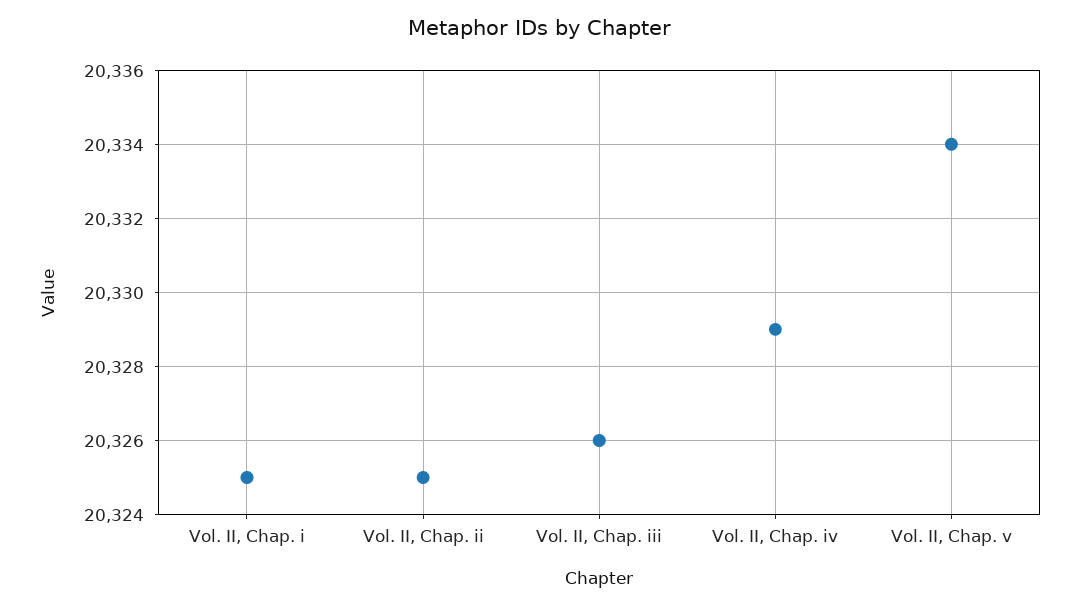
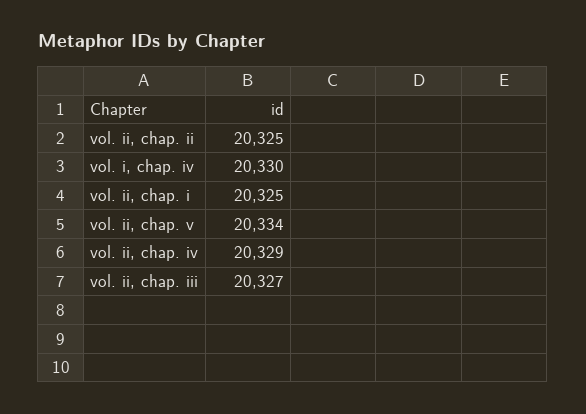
  {
    "Vol. II, Chap. i": 20325,
    "Vol. II, Chap. ii": 20325,
-   "Vol. II, Chap. iii": 20326,
+   "Vol. II, Chap. iii": 20327,
    "Vol. II, Chap. iv": 20329,
-   "Vol. II, Chap. v": 20334
+   "Vol. II, Chap. v": 20334,
+   "vol. i, chap. iv": 20330
  }

